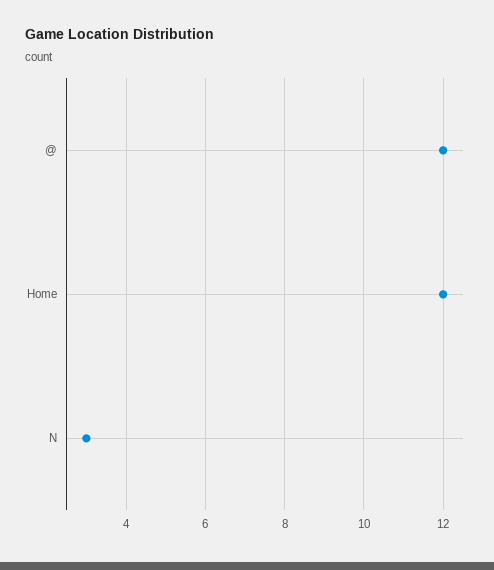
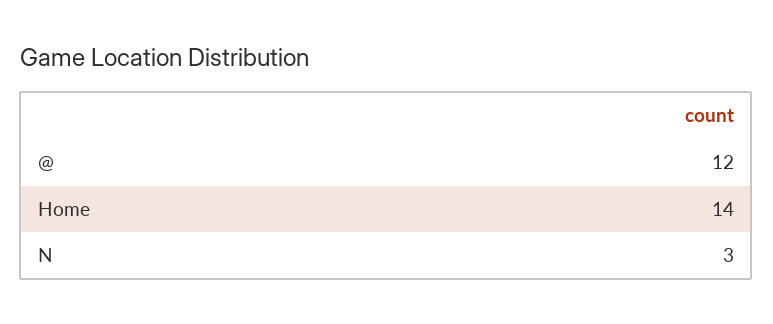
  {
    "@": 12,
-   "Home": 12,
+   "Home": 14,
    "N": 3
  }

